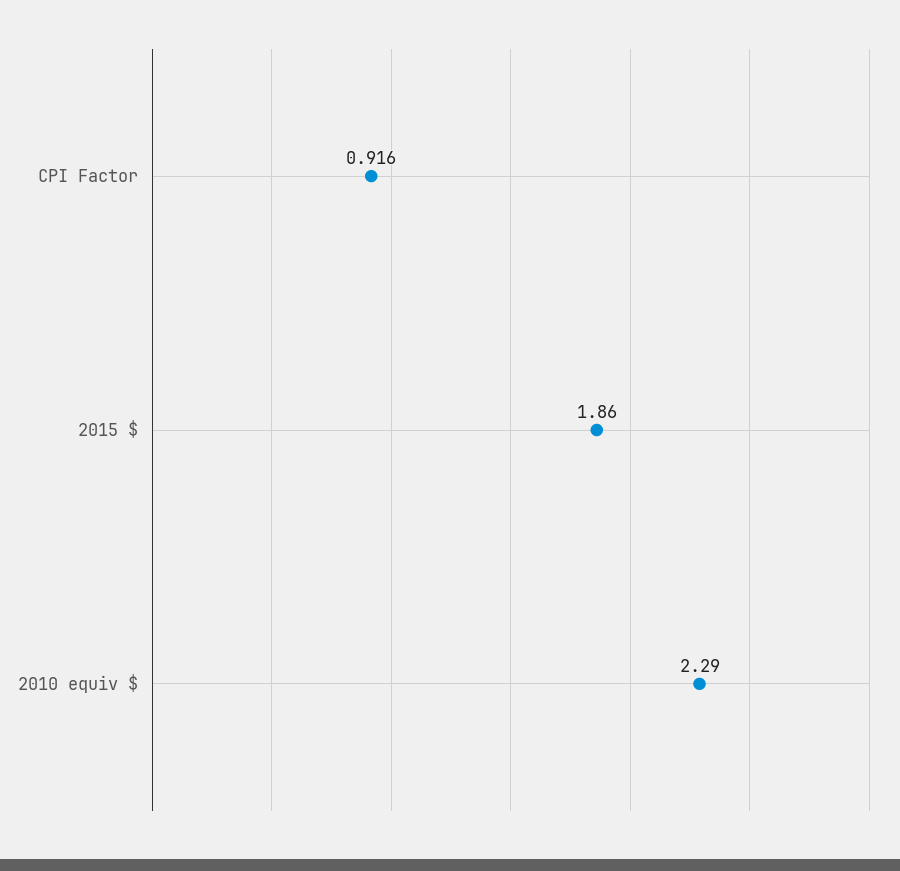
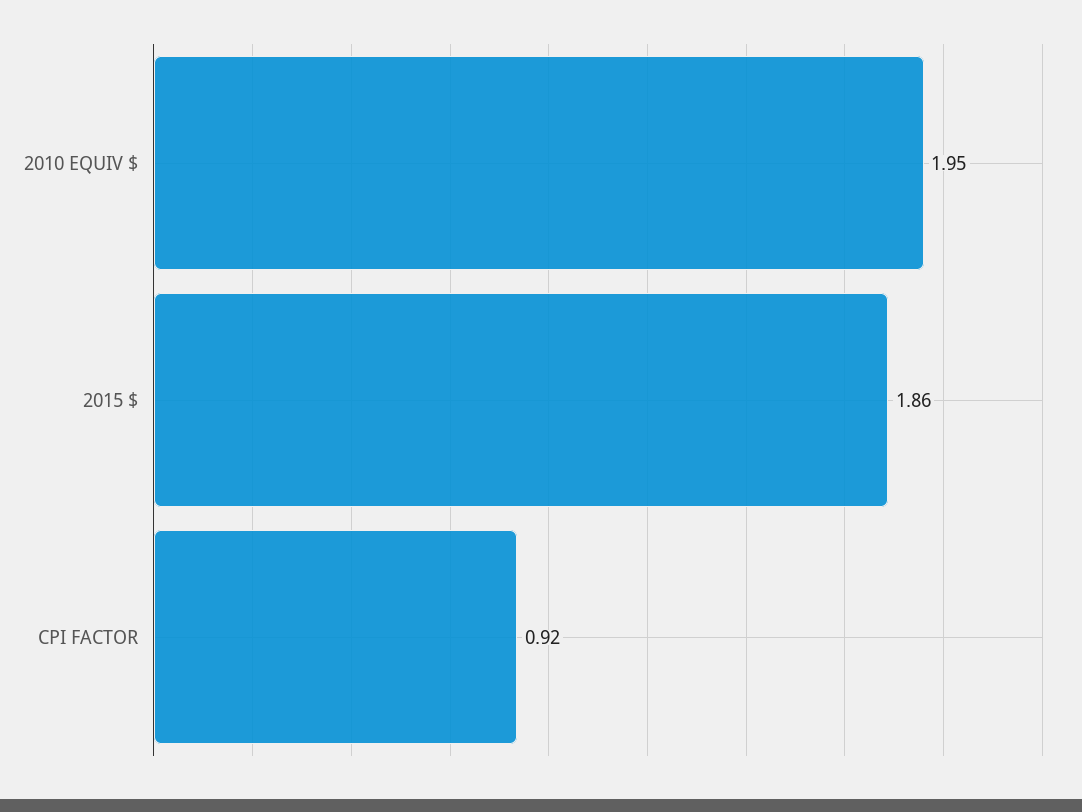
  {
    "CPI Factor": 0.916,
    "2015 $": 1.86,
-   "2010 equiv $": 2.29
+   "2010 equiv $": 1.95
  }

